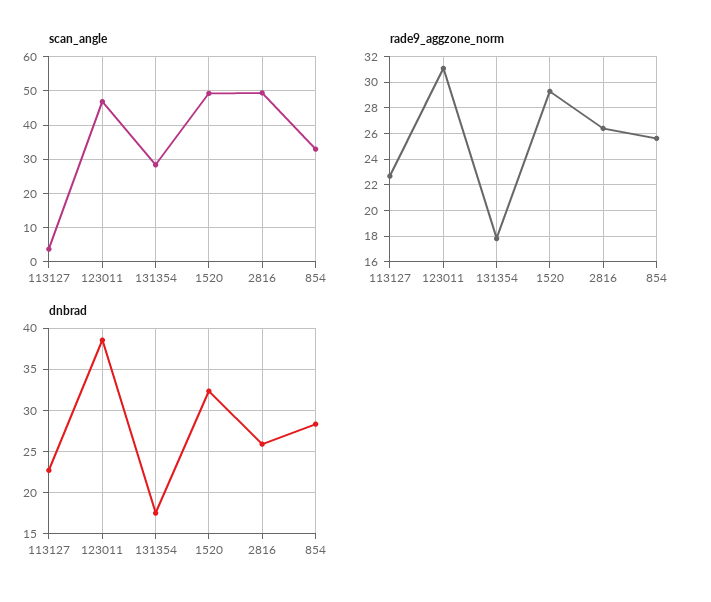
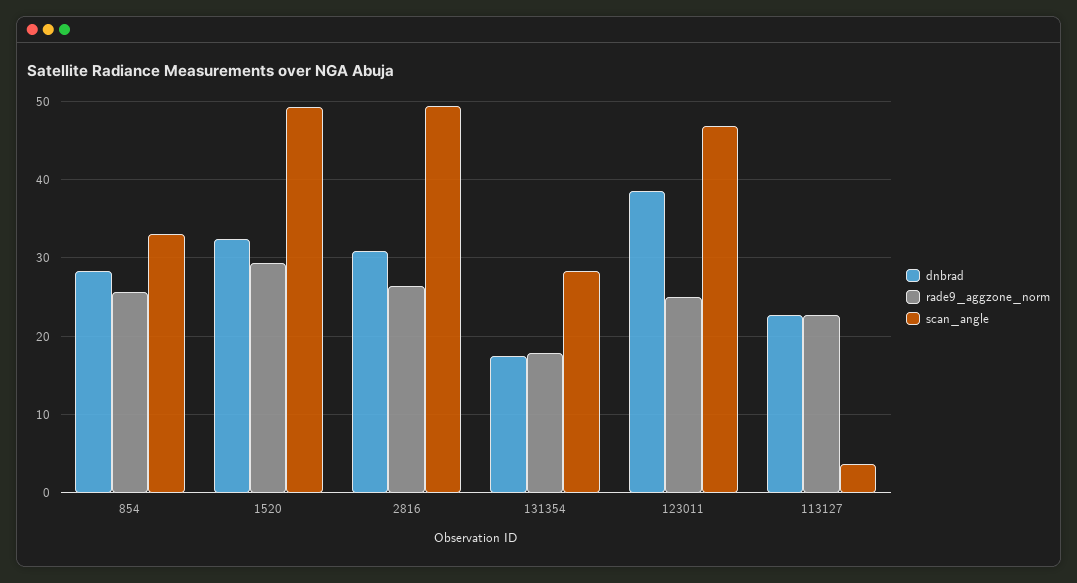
  {
    "scan_angle": {
      "113127": 4,
      "123011": 47,
      "131354": 28,
      "1520": 49,
      "2816": 49,
      "854": 33
    },
    "rade9_aggzone_norm": {
      "113127": 22.5,
-     "123011": 31,
+     "123011": 25,
      "131354": 18,
      "1520": 29.5,
      "2816": 26.5,
      "854": 25.5
    },
    "dnbrad": {
      "113127": 23,
      "123011": 39,
      "131354": 17,
      "1520": 32,
-     "2816": 26,
+     "2816": 31,
      "854": 28
    }
  }

